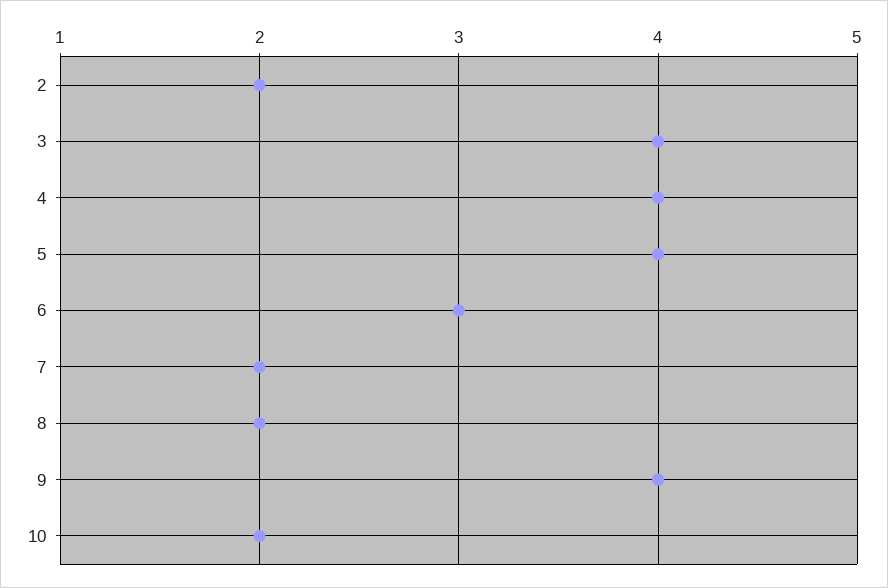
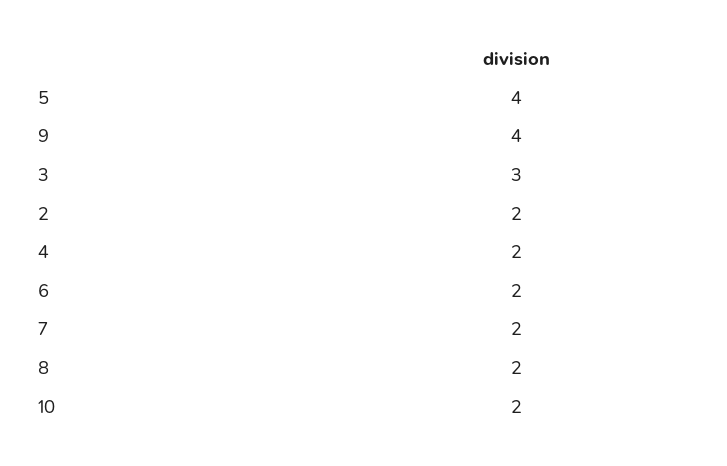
  {
    "2": 2,
-   "3": 4,
+   "3": 3,
-   "4": 4,
+   "4": 2,
    "5": 4,
-   "6": 3,
+   "6": 2,
    "7": 2,
    "8": 2,
    "9": 4,
    "10": 2
  }

